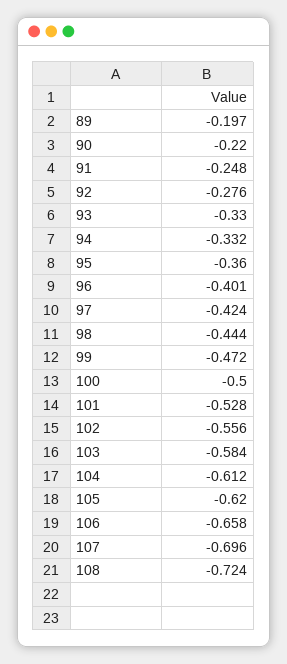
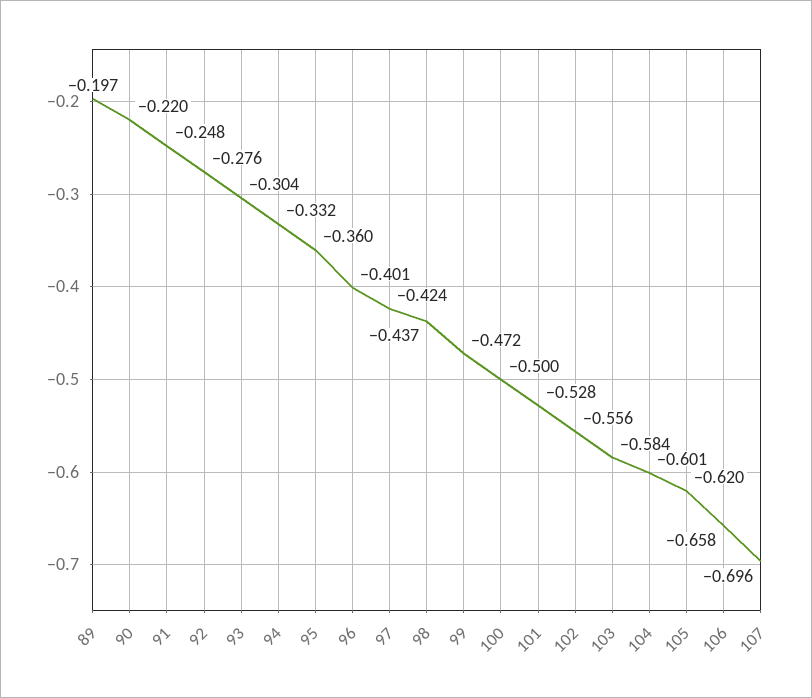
  {
    "89": -0.197,
    "90": -0.22,
    "91": -0.248,
    "92": -0.276,
-   "93": -0.33,
+   "93": -0.304,
    "94": -0.332,
    "95": -0.36,
    "96": -0.401,
    "97": -0.424,
-   "98": -0.444,
+   "98": -0.437,
    "99": -0.472,
    "100": -0.5,
    "101": -0.528,
    "102": -0.556,
    "103": -0.584,
-   "104": -0.612,
+   "104": -0.601,
    "105": -0.62,
    "106": -0.658,
-   "107": -0.696,
+   "107": -0.696
-   "108": -0.724
  }

